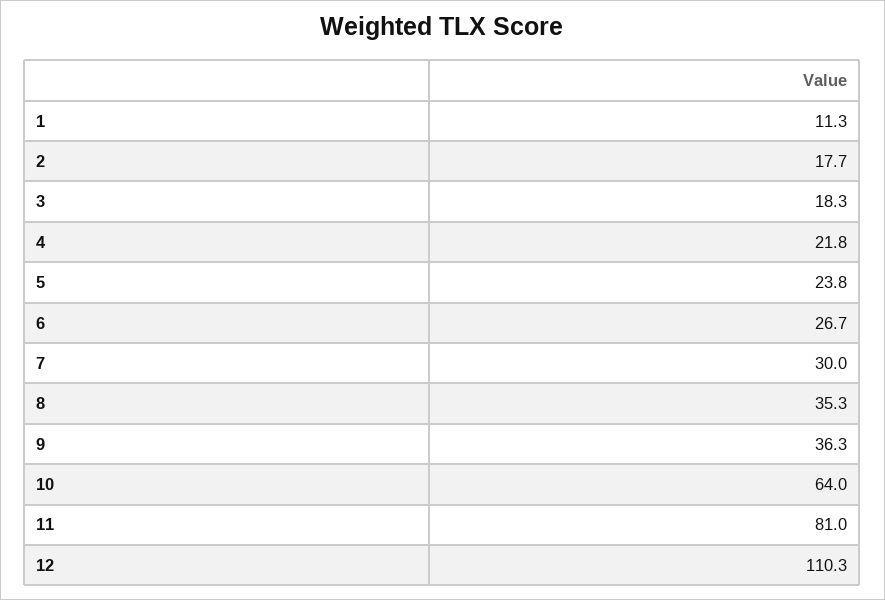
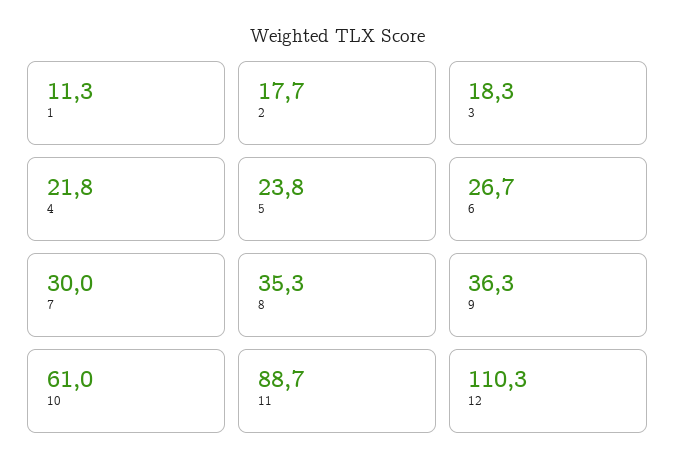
  {
    "1": 11.3,
    "2": 17.7,
    "3": 18.3,
    "4": 21.8,
    "5": 23.8,
    "6": 26.7,
    "7": 30,
    "8": 35.3,
    "9": 36.3,
-   "10": 64,
+   "10": 61,
-   "11": 81,
+   "11": 88.7,
    "12": 110.3
  }

